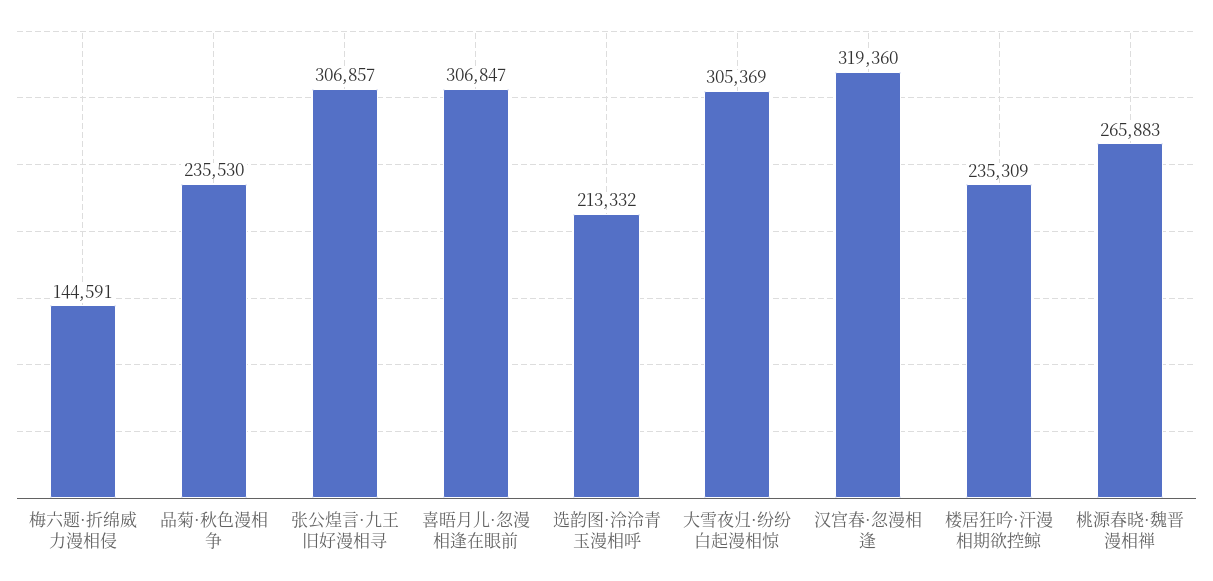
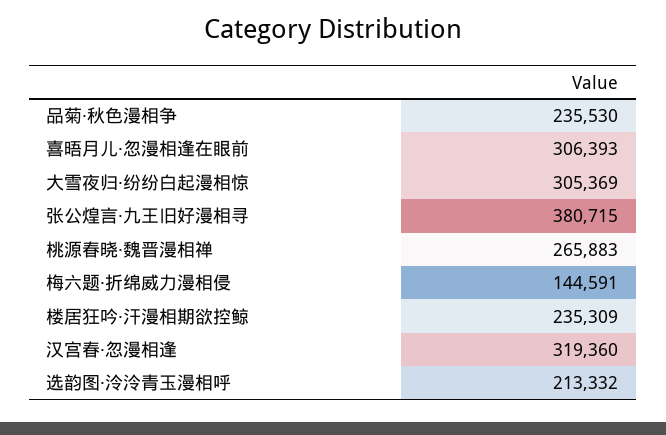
  {
    "梅六题·折绵威力漫相侵": 144591,
    "品菊·秋色漫相争": 235530,
-   "张公煌言·九王旧好漫相寻": 306857,
+   "张公煌言·九王旧好漫相寻": 380715,
-   "喜晤月儿·忽漫相逢在眼前": 306847,
+   "喜晤月儿·忽漫相逢在眼前": 306393,
    "选韵图·泠泠青玉漫相呼": 213332,
    "大雪夜归·纷纷白起漫相惊": 305369,
    "汉宫春·忽漫相逢": 319360,
    "楼居狂吟·汗漫相期欲控鲸": 235309,
    "桃源春晓·魏晋漫相禅": 265883
  }

